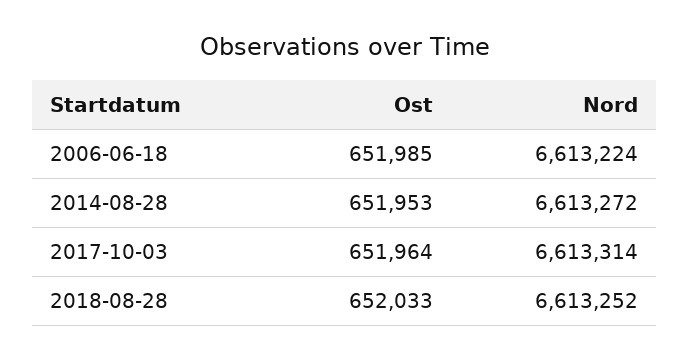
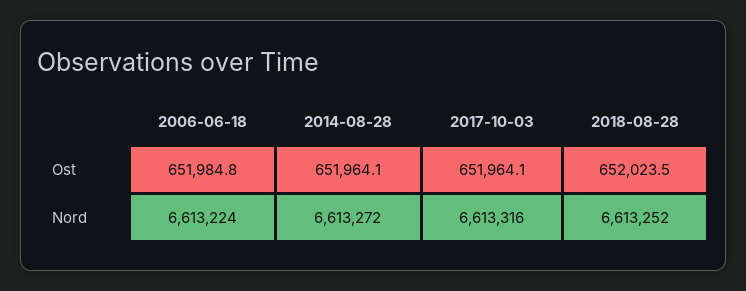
  {
    "Ost": {
      "2006-06-18": 651984.8,
-     "2014-08-28": 651953,
+     "2014-08-28": 651964.1,
      "2017-10-03": 651964.1,
-     "2018-08-28": 652033
+     "2018-08-28": 652023.5
    },
    "Nord": {
      "2006-06-18": 6613224,
      "2014-08-28": 6613272,
-     "2017-10-03": 6613314,
+     "2017-10-03": 6613316,
      "2018-08-28": 6613252
    }
  }

